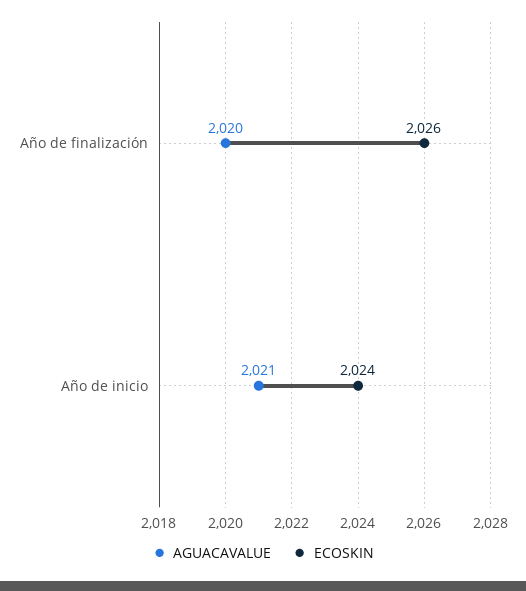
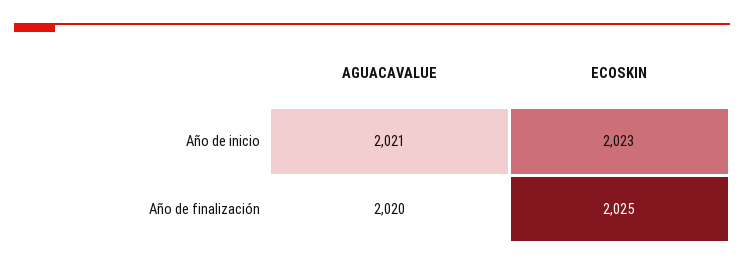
  {
    "AGUACAVALUE": {
      "Año de finalización": 2020,
      "Año de inicio": 2021
    },
    "ECOSKIN": {
-     "Año de finalización": 2026,
+     "Año de finalización": 2025,
-     "Año de inicio": 2024
+     "Año de inicio": 2023
    }
  }

